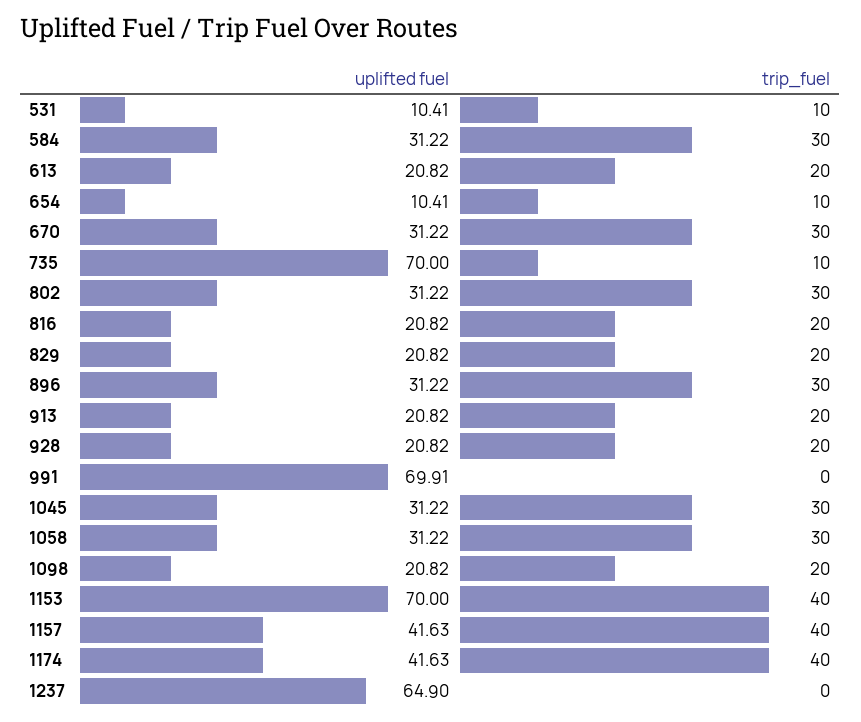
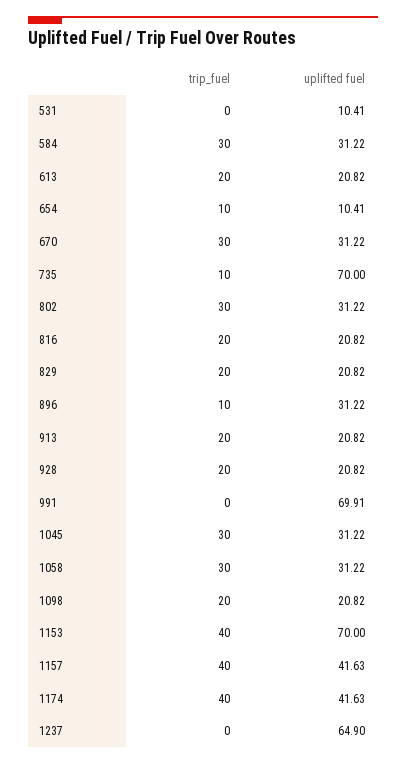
  {
    "uplifted fuel": {
      "531": 10.41,
      "584": 31.22,
      "613": 20.82,
      "654": 10.41,
      "670": 31.22,
      "735": 70,
      "802": 31.22,
      "816": 20.82,
      "829": 20.82,
      "896": 31.22,
      "913": 20.82,
      "928": 20.82,
      "991": 69.91,
      "1045": 31.22,
      "1058": 31.22,
      "1098": 20.82,
      "1153": 70,
      "1157": 41.63,
      "1174": 41.63,
      "1237": 64.9
    },
    "trip_fuel": {
-     "531": 10,
+     "531": 0,
      "584": 30,
      "613": 20,
      "654": 10,
      "670": 30,
      "735": 10,
      "802": 30,
      "816": 20,
      "829": 20,
-     "896": 30,
+     "896": 10,
      "913": 20,
      "928": 20,
      "991": 0,
      "1045": 30,
      "1058": 30,
      "1098": 20,
      "1153": 40,
      "1157": 40,
      "1174": 40,
      "1237": 0
    }
  }

